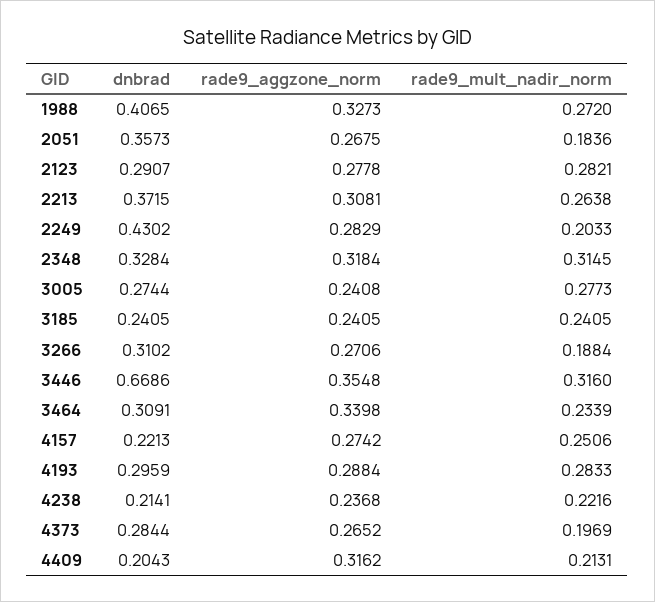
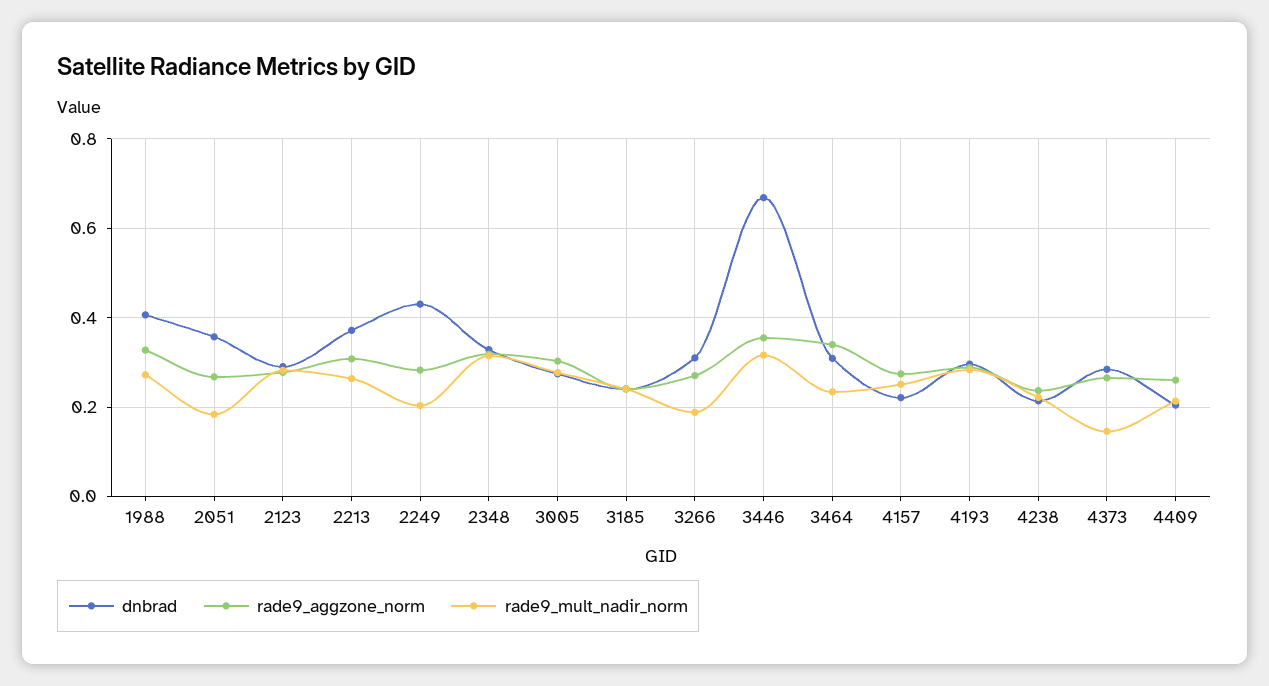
  {
    "dnbrad": {
      "1988": 0.4065,
      "2051": 0.3573,
      "2123": 0.2907,
      "2213": 0.3715,
      "2249": 0.4302,
      "2348": 0.3284,
      "3005": 0.2744,
      "3185": 0.2405,
      "3266": 0.3102,
      "3446": 0.6686,
      "3464": 0.3091,
      "4157": 0.2213,
      "4193": 0.2959,
      "4238": 0.2141,
      "4373": 0.2844,
      "4409": 0.2043
    },
    "rade9_aggzone_norm": {
      "1988": 0.3273,
      "2051": 0.2675,
      "2123": 0.2778,
      "2213": 0.3081,
      "2249": 0.2829,
      "2348": 0.3184,
-     "3005": 0.2408,
+     "3005": 0.3,
      "3185": 0.2405,
      "3266": 0.2706,
      "3446": 0.3548,
      "3464": 0.3398,
      "4157": 0.2742,
      "4193": 0.2884,
      "4238": 0.2368,
      "4373": 0.2652,
-     "4409": 0.3162
+     "4409": 0.26
    },
    "rade9_mult_nadir_norm": {
      "1988": 0.272,
      "2051": 0.1836,
      "2123": 0.2821,
      "2213": 0.2638,
      "2249": 0.2033,
      "2348": 0.3145,
      "3005": 0.2773,
      "3185": 0.2405,
      "3266": 0.1884,
      "3446": 0.316,
      "3464": 0.2339,
      "4157": 0.2506,
      "4193": 0.2833,
      "4238": 0.2216,
-     "4373": 0.1969,
+     "4373": 0.14,
      "4409": 0.2131
    }
  }

